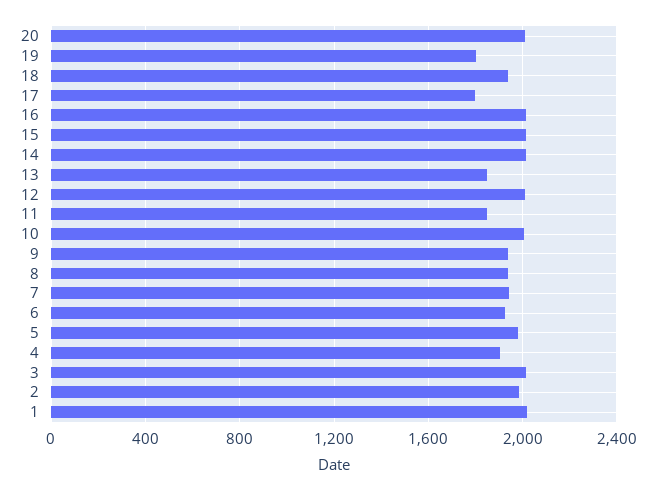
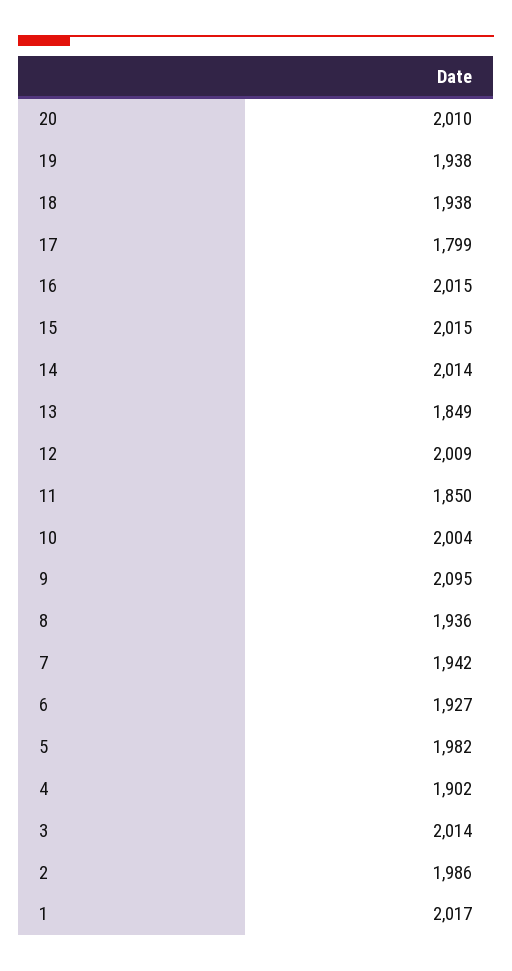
  {
    "20": 2010,
-   "19": 1800,
+   "19": 1938,
    "18": 1938,
    "17": 1799,
    "16": 2015,
    "15": 2015,
    "14": 2014,
    "13": 1849,
    "12": 2009,
    "11": 1850,
    "10": 2004,
-   "9": 1950,
+   "9": 2095,
    "8": 1936,
    "7": 1942,
    "6": 1927,
    "5": 1982,
    "4": 1902,
    "3": 2014,
    "2": 1986,
    "1": 2017
  }

